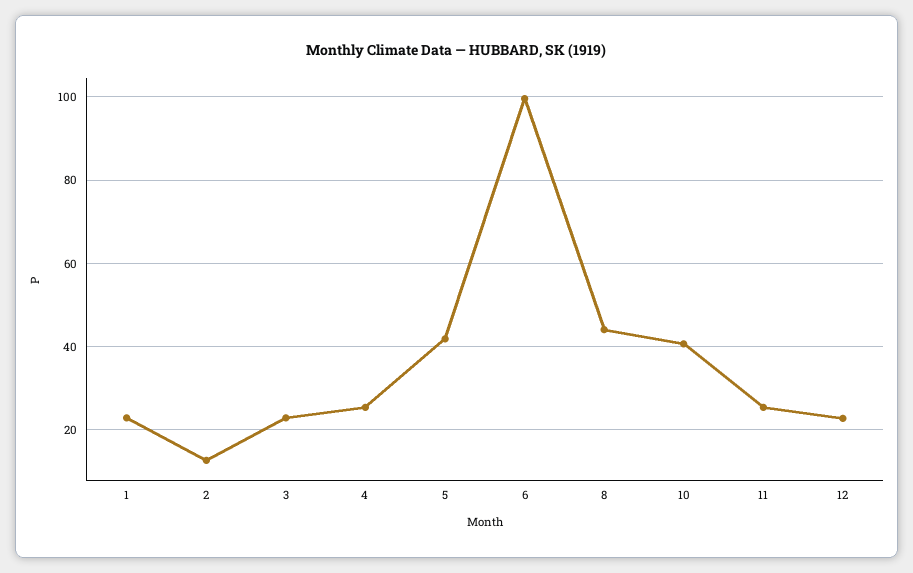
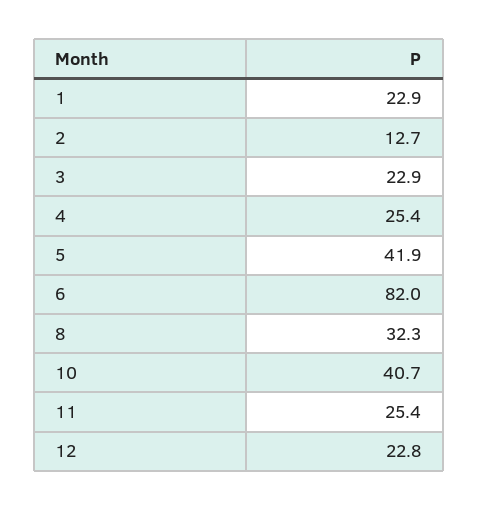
  {
    "1": 22.9,
    "2": 12.7,
    "3": 22.9,
    "4": 25.4,
    "5": 41.9,
-   "6": 100,
+   "6": 82,
-   "8": 44,
+   "8": 32.3,
    "10": 40.7,
    "11": 25.4,
    "12": 22.8
  }

